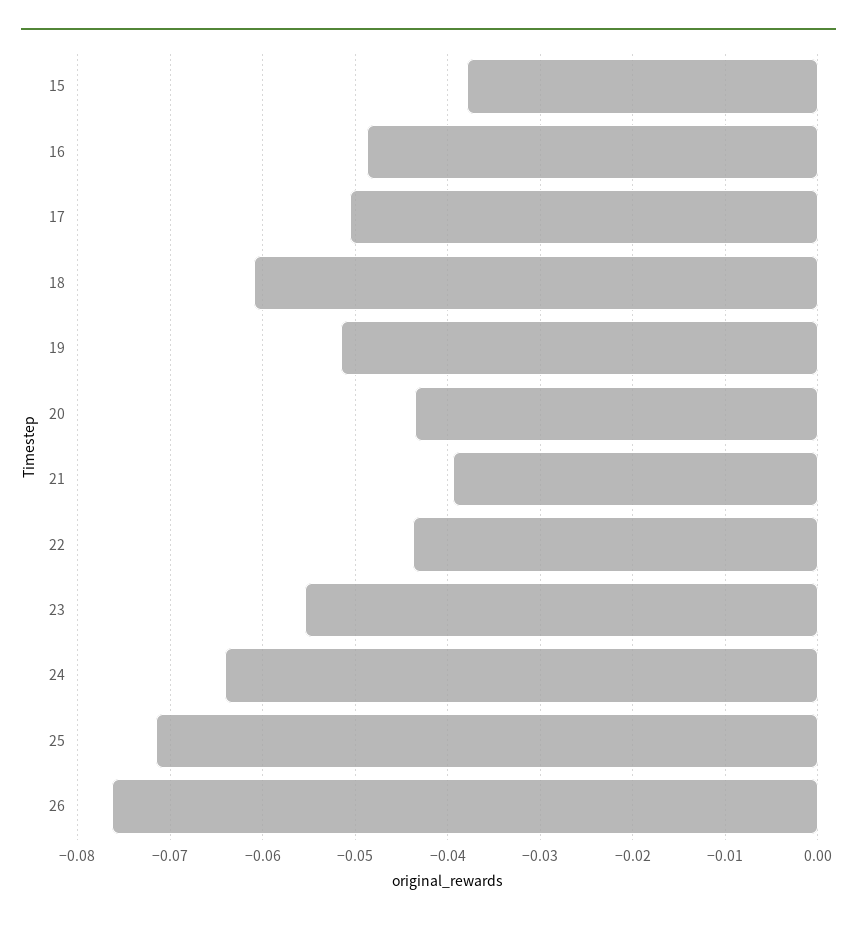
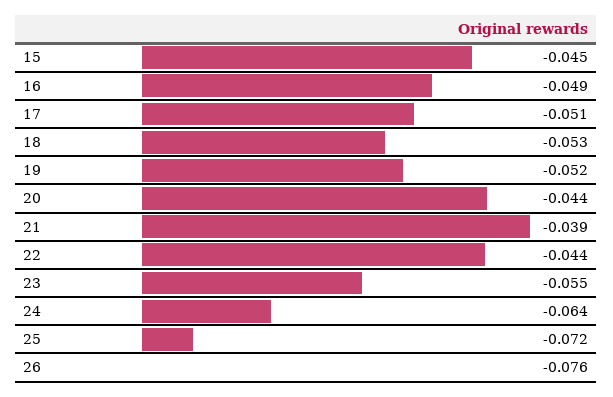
  {
-   "15": -0.038,
+   "15": -0.045,
    "16": -0.049,
    "17": -0.051,
-   "18": -0.061,
+   "18": -0.053,
    "19": -0.052,
    "20": -0.044,
    "21": -0.039,
    "22": -0.044,
    "23": -0.055,
    "24": -0.064,
    "25": -0.072,
    "26": -0.076
  }

